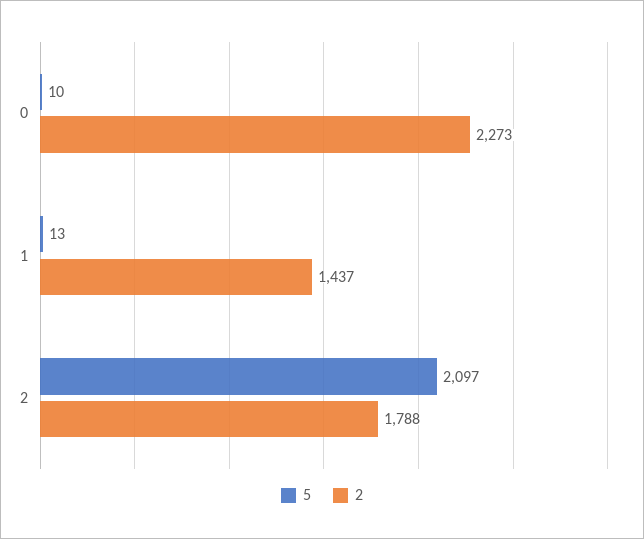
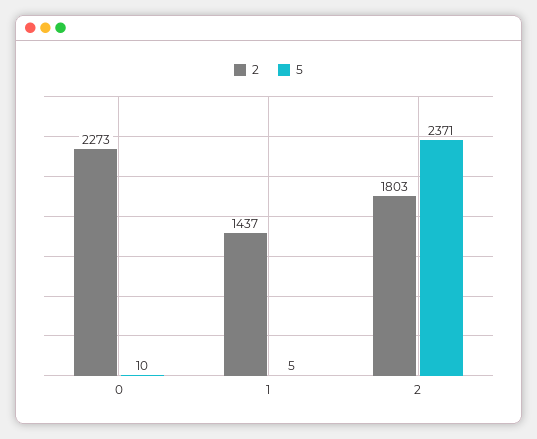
  {
    "5": {
      "0": 10,
-     "1": 13,
+     "1": 5,
-     "2": 2097
+     "2": 2371
    },
    "2": {
      "0": 2273,
      "1": 1437,
-     "2": 1788
+     "2": 1803
    }
  }

